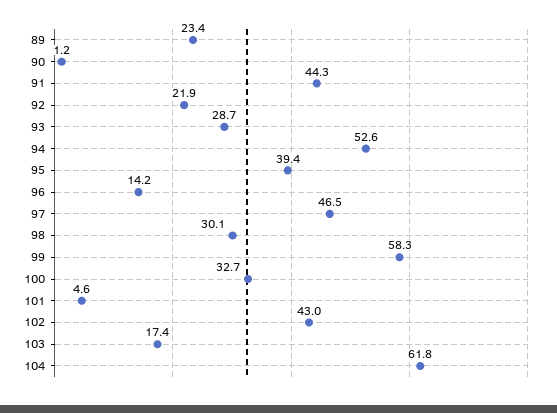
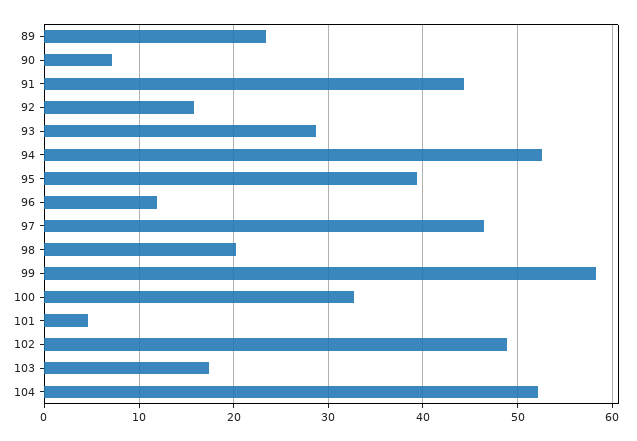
  {
    "89": 23.4,
-   "90": 1.2,
+   "90": 7,
    "91": 44.3,
-   "92": 21.9,
+   "92": 16,
    "93": 28.7,
    "94": 52.6,
    "95": 39.4,
-   "96": 14.2,
+   "96": 12,
    "97": 46.5,
-   "98": 30.1,
+   "98": 20,
    "99": 58.3,
    "100": 32.7,
    "101": 4.6,
-   "102": 43,
+   "102": 49,
    "103": 17.4,
-   "104": 61.8
+   "104": 52
  }

